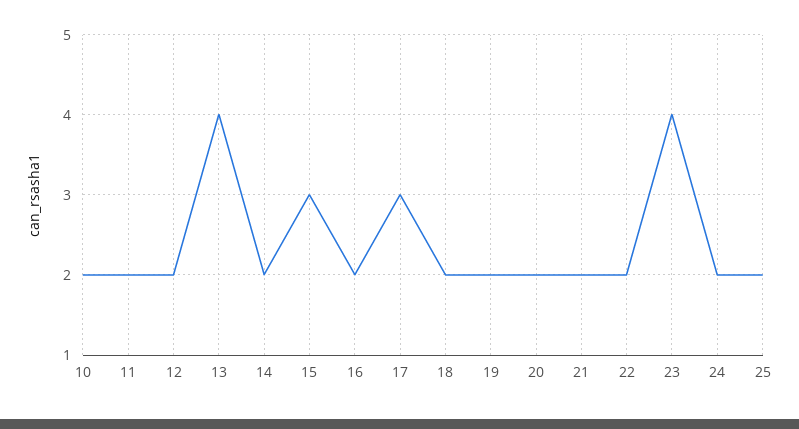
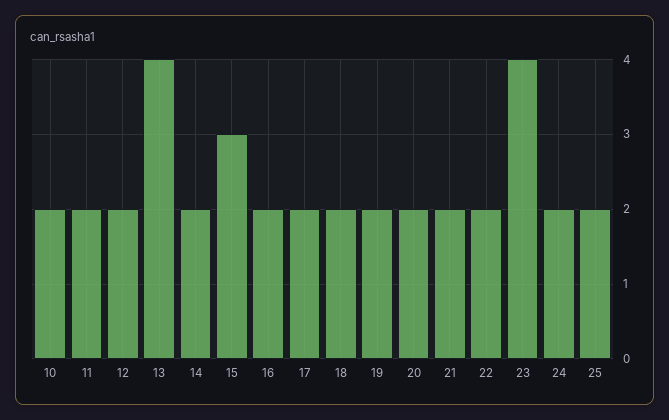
  {
    "10": 2,
    "11": 2,
    "12": 2,
    "13": 4,
    "14": 2,
    "15": 3,
    "16": 2,
-   "17": 3,
+   "17": 2,
    "18": 2,
    "19": 2,
    "20": 2,
    "21": 2,
    "22": 2,
    "23": 4,
    "24": 2,
    "25": 2
  }

